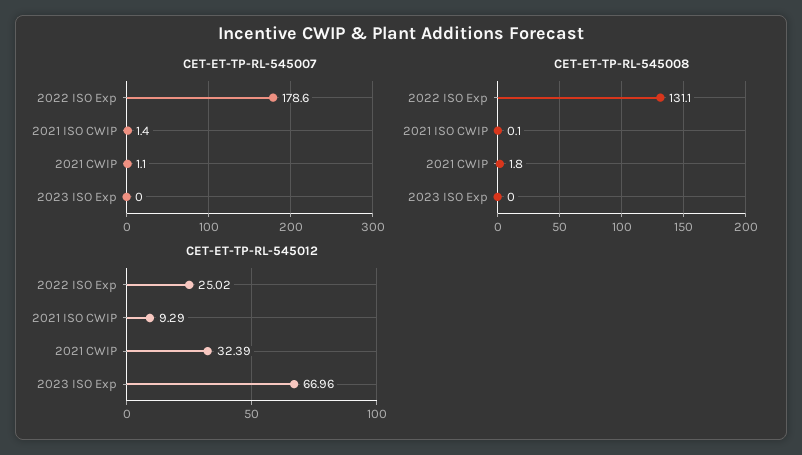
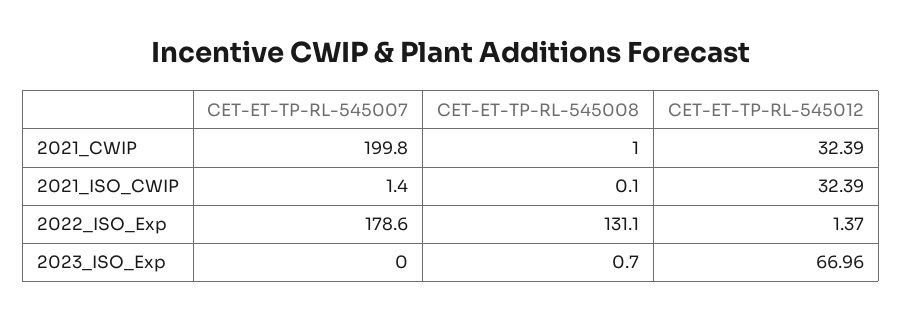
  {
    "CET-ET-TP-RL-545007": {
      "2022 ISO Exp": 178.6,
      "2021 ISO CWIP": 1.4,
-     "2021 CWIP": 1.1,
+     "2021 CWIP": 199.8,
      "2023 ISO Exp": 0
    },
    "CET-ET-TP-RL-545008": {
      "2022 ISO Exp": 131.1,
      "2021 ISO CWIP": 0.1,
-     "2021 CWIP": 1.8,
+     "2021 CWIP": 1,
-     "2023 ISO Exp": 0
+     "2023 ISO Exp": 0.7
    },
    "CET-ET-TP-RL-545012": {
-     "2022 ISO Exp": 25.02,
+     "2022 ISO Exp": 1.37,
-     "2021 ISO CWIP": 9.29,
+     "2021 ISO CWIP": 32.39,
      "2021 CWIP": 32.39,
      "2023 ISO Exp": 66.96
    }
  }

